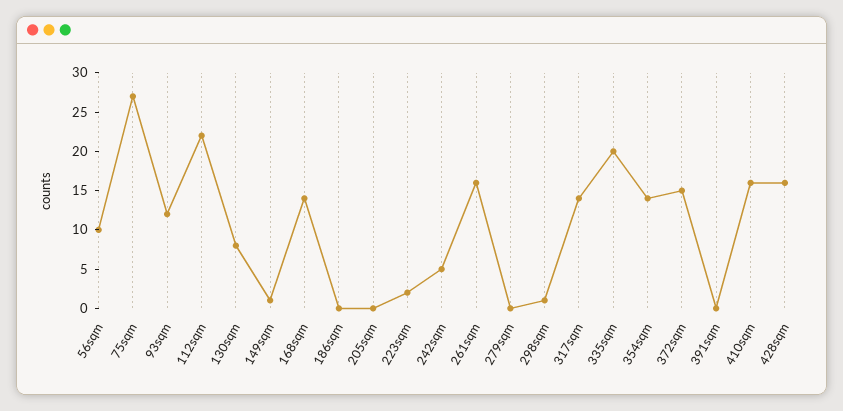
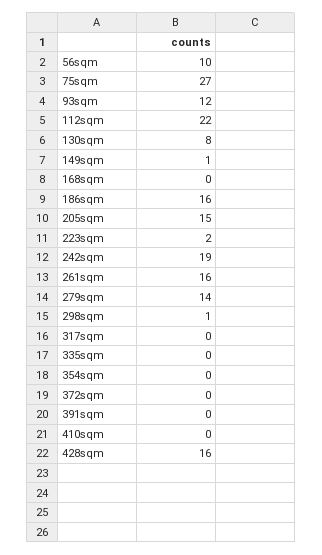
  {
    "56sqm": 10,
    "75sqm": 27,
    "93sqm": 12,
    "112sqm": 22,
    "130sqm": 8,
    "149sqm": 1,
-   "168sqm": 15,
+   "168sqm": 0,
-   "186sqm": 0,
+   "186sqm": 16,
-   "205sqm": 0,
+   "205sqm": 15,
    "223sqm": 2,
-   "242sqm": 5,
+   "242sqm": 19,
    "261sqm": 16,
-   "279sqm": 0,
+   "279sqm": 14,
    "298sqm": 1,
-   "317sqm": 15,
+   "317sqm": 0,
-   "335sqm": 20,
+   "335sqm": 0,
-   "354sqm": 15,
+   "354sqm": 0,
-   "372sqm": 15,
+   "372sqm": 0,
    "391sqm": 0,
-   "410sqm": 15,
+   "410sqm": 0,
    "428sqm": 16
  }

